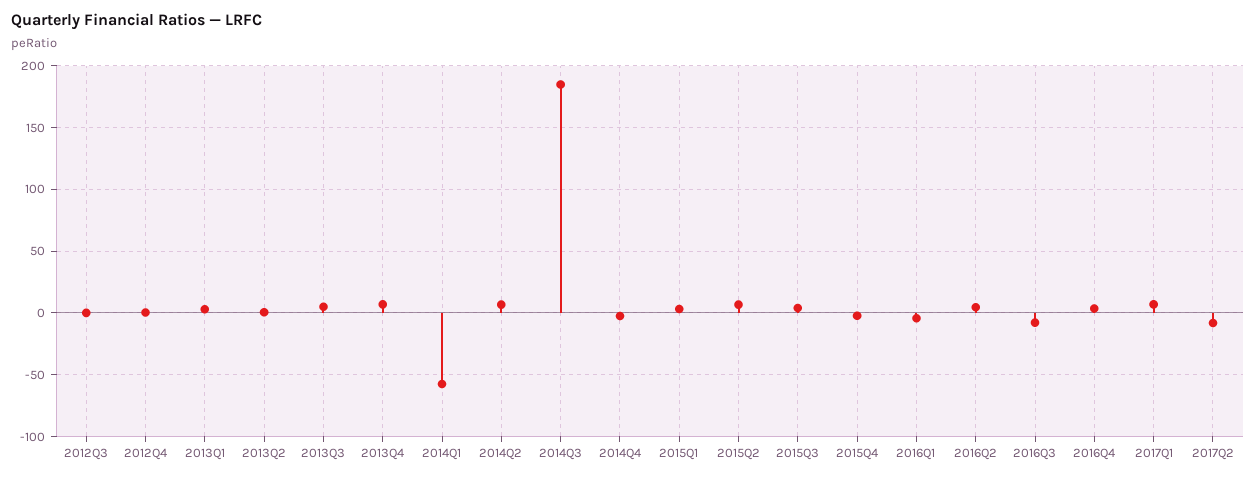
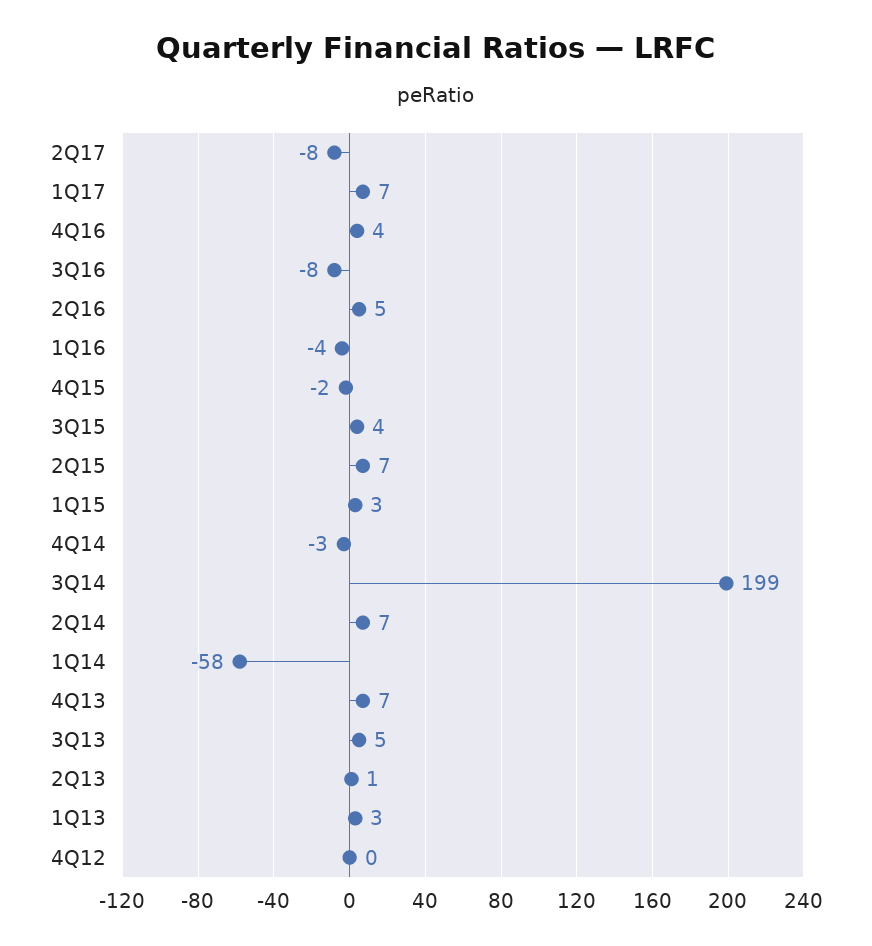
  {
-   "2012Q3": 0,
    "2012Q4": 0,
    "2013Q1": 3,
    "2013Q2": 1,
    "2013Q3": 5,
    "2013Q4": 7,
    "2014Q1": -58,
    "2014Q2": 7,
-   "2014Q3": 185,
+   "2014Q3": 199,
    "2014Q4": -3,
    "2015Q1": 3,
    "2015Q2": 7,
    "2015Q3": 4,
    "2015Q4": -2,
    "2016Q1": -4,
    "2016Q2": 5,
    "2016Q3": -8,
    "2016Q4": 4,
    "2017Q1": 7,
    "2017Q2": -8
  }

